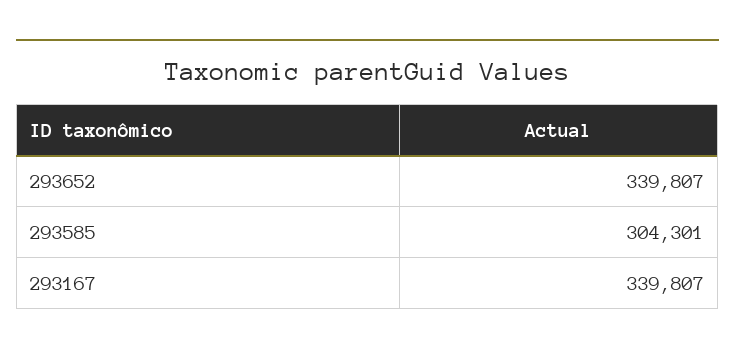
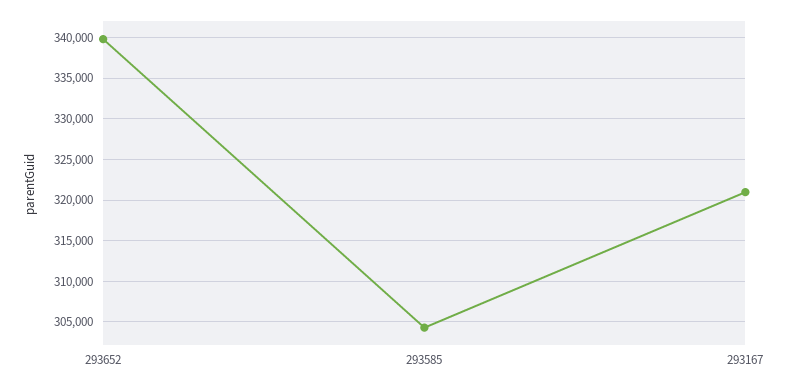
  {
    "293652": 339807,
    "293585": 304301,
-   "293167": 339807
+   "293167": 321000
  }

